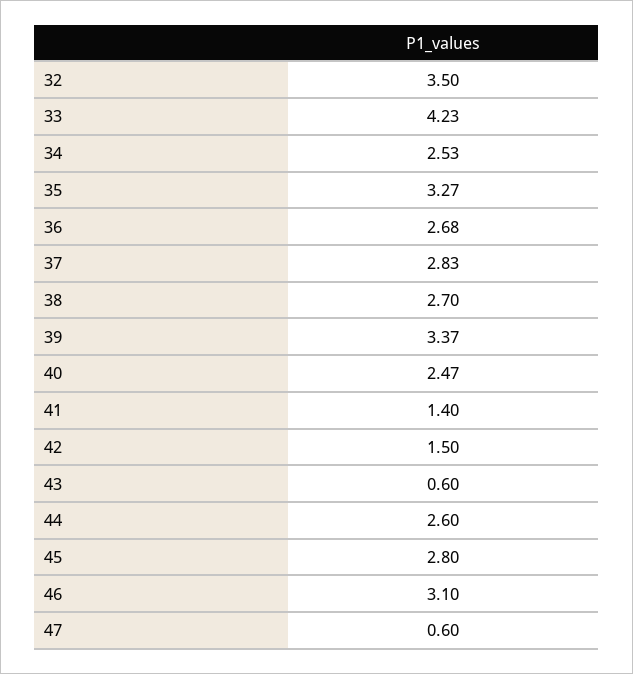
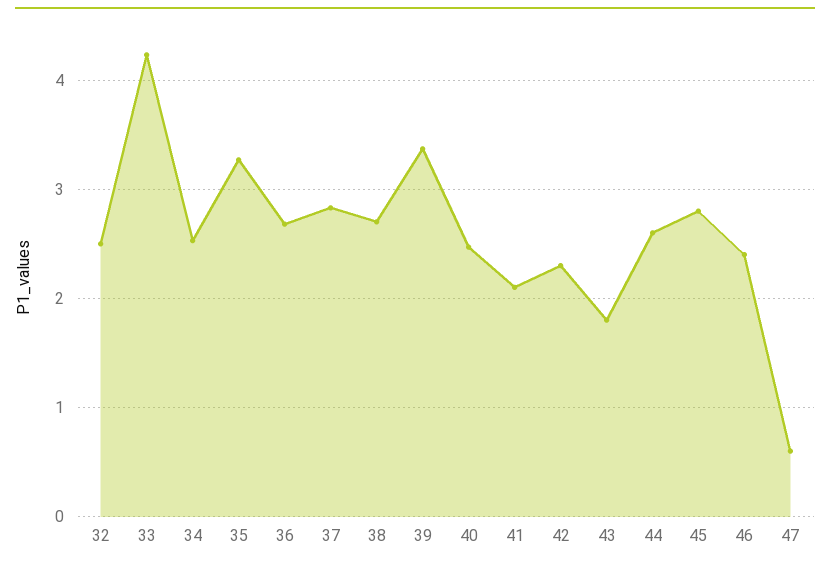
  {
-   "32": 3.5,
+   "32": 2.5,
    "33": 4.23,
    "34": 2.53,
    "35": 3.27,
    "36": 2.68,
    "37": 2.83,
    "38": 2.7,
    "39": 3.37,
    "40": 2.47,
-   "41": 1.4,
+   "41": 2.1,
-   "42": 1.5,
+   "42": 2.3,
-   "43": 0.6,
+   "43": 1.8,
    "44": 2.6,
    "45": 2.8,
-   "46": 3.1,
+   "46": 2.4,
    "47": 0.6
  }

